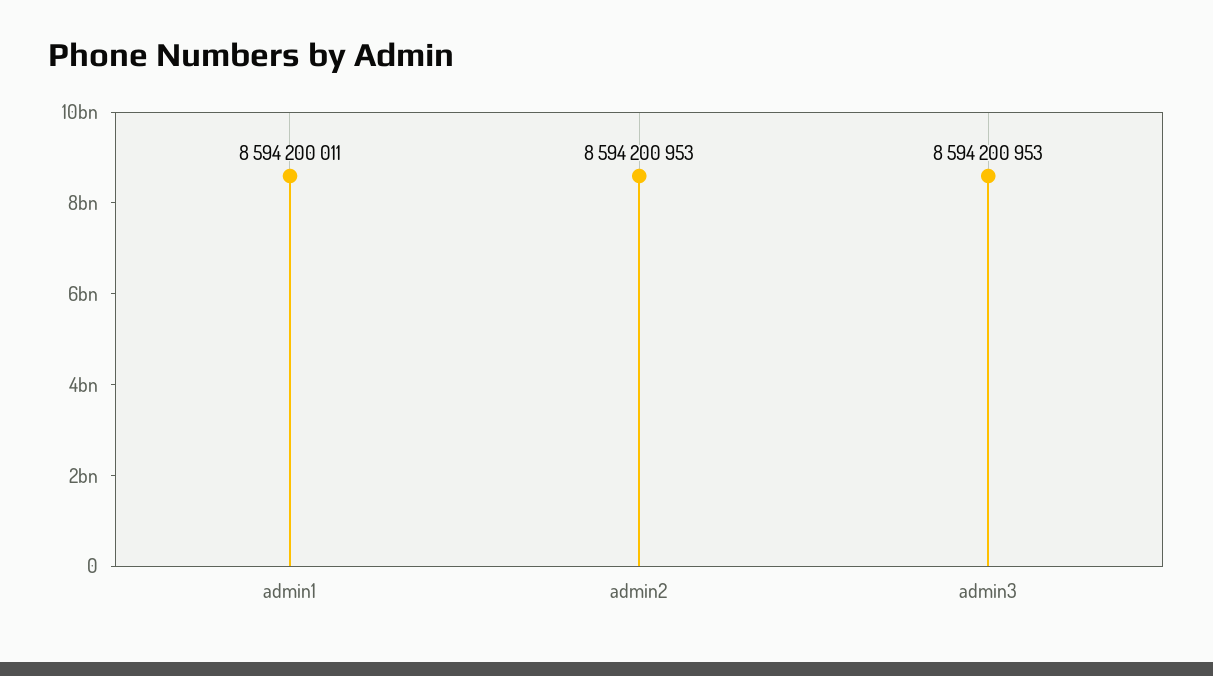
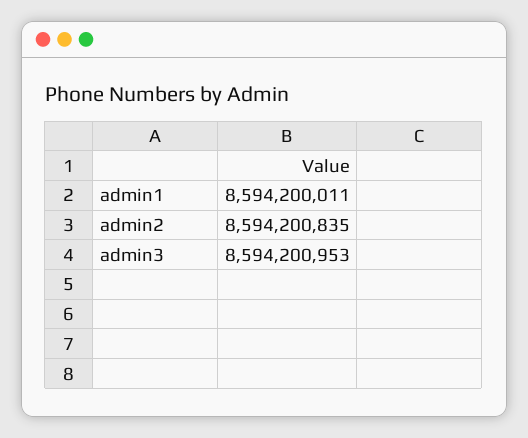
  {
    "admin1": 8594200011,
-   "admin2": 8594200953,
+   "admin2": 8594200835,
    "admin3": 8594200953
  }

